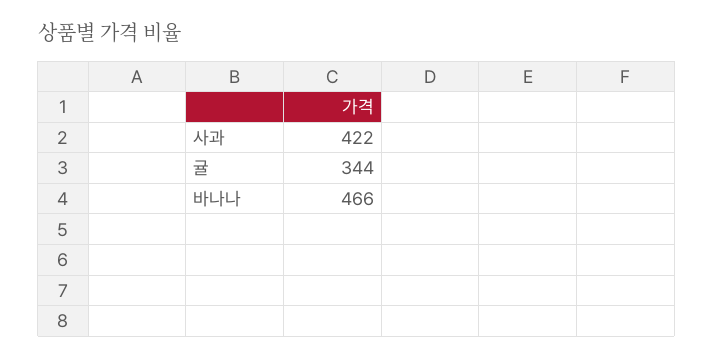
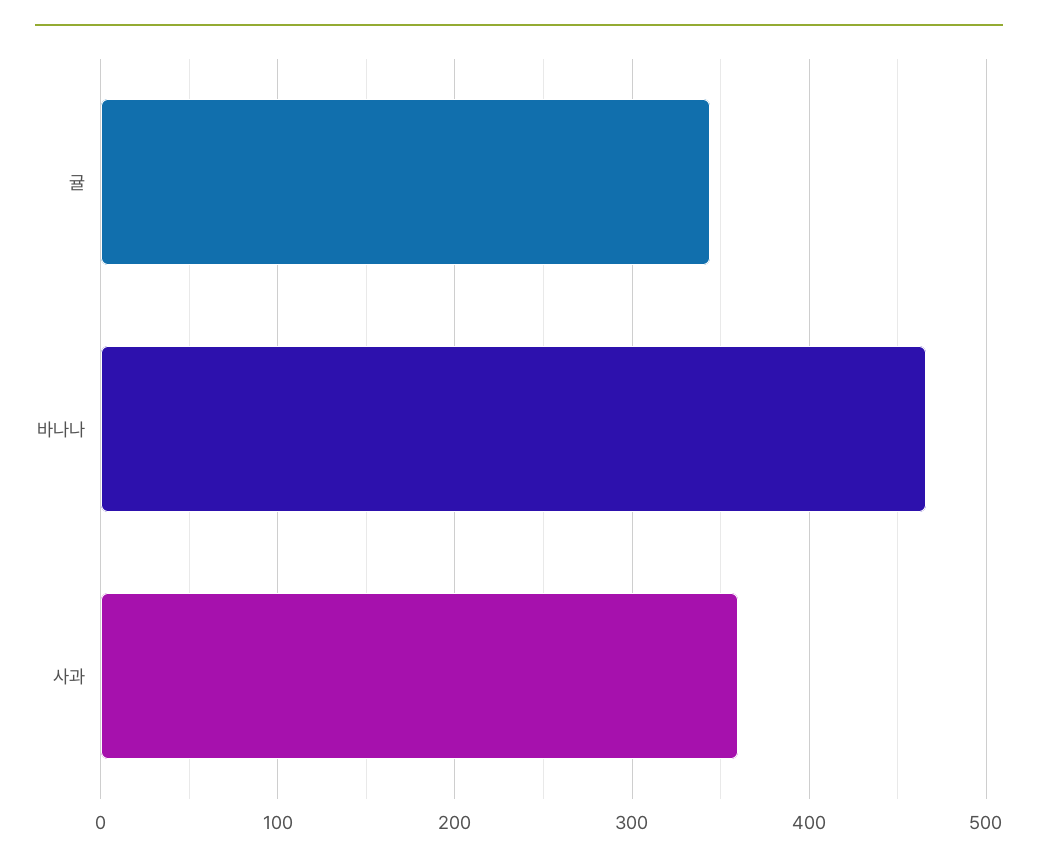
  {
-   "사과": 422,
+   "사과": 360,
    "귤": 344,
    "바나나": 466
  }

